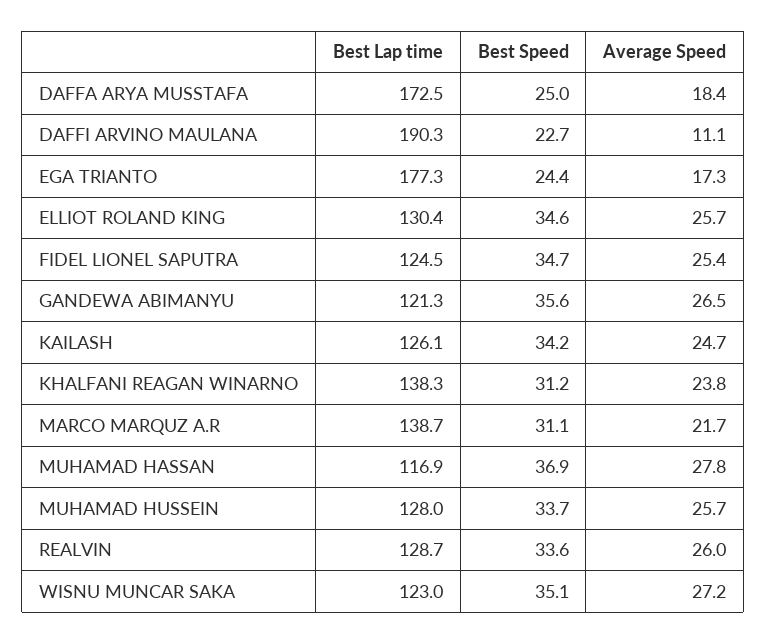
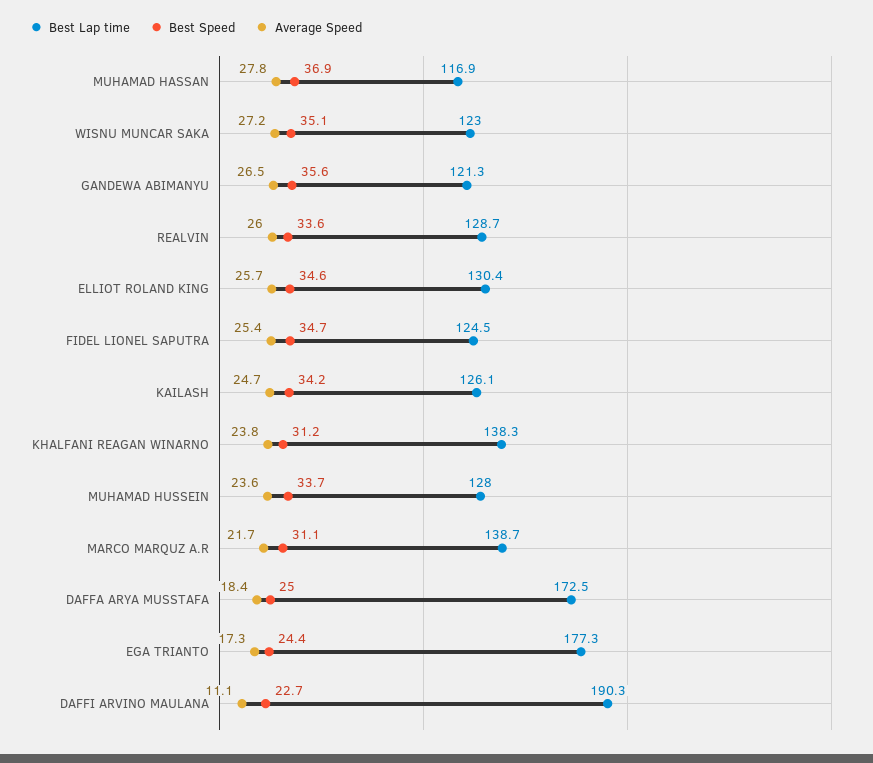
  {
    "Best Lap time": {
      "DAFFA ARYA MUSSTAFA": 172.5,
      "DAFFI ARVINO MAULANA": 190.3,
      "EGA TRIANTO": 177.3,
      "ELLIOT ROLAND KING": 130.4,
      "FIDEL LIONEL SAPUTRA": 124.5,
      "GANDEWA ABIMANYU": 121.3,
      "KAILASH": 126.1,
      "KHALFANI REAGAN WINARNO": 138.3,
      "MARCO MARQUZ A.R": 138.7,
      "MUHAMAD HASSAN": 116.9,
      "MUHAMAD HUSSEIN": 128,
      "REALVIN": 128.7,
      "WISNU MUNCAR SAKA": 123
    },
    "Best Speed": {
      "DAFFA ARYA MUSSTAFA": 25,
      "DAFFI ARVINO MAULANA": 22.7,
      "EGA TRIANTO": 24.4,
      "ELLIOT ROLAND KING": 34.6,
      "FIDEL LIONEL SAPUTRA": 34.7,
      "GANDEWA ABIMANYU": 35.6,
      "KAILASH": 34.2,
      "KHALFANI REAGAN WINARNO": 31.2,
      "MARCO MARQUZ A.R": 31.1,
      "MUHAMAD HASSAN": 36.9,
      "MUHAMAD HUSSEIN": 33.7,
      "REALVIN": 33.6,
      "WISNU MUNCAR SAKA": 35.1
    },
    "Average Speed": {
      "DAFFA ARYA MUSSTAFA": 18.4,
      "DAFFI ARVINO MAULANA": 11.1,
      "EGA TRIANTO": 17.3,
      "ELLIOT ROLAND KING": 25.7,
      "FIDEL LIONEL SAPUTRA": 25.4,
      "GANDEWA ABIMANYU": 26.5,
      "KAILASH": 24.7,
      "KHALFANI REAGAN WINARNO": 23.8,
      "MARCO MARQUZ A.R": 21.7,
      "MUHAMAD HASSAN": 27.8,
-     "MUHAMAD HUSSEIN": 25.7,
+     "MUHAMAD HUSSEIN": 23.6,
      "REALVIN": 26,
      "WISNU MUNCAR SAKA": 27.2
    }
  }

